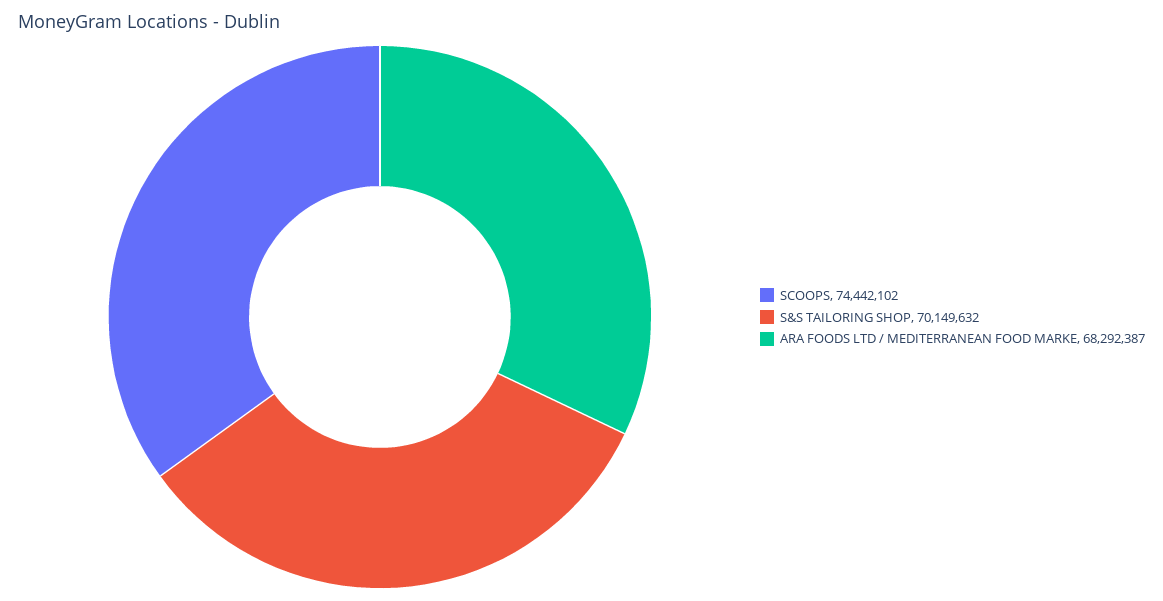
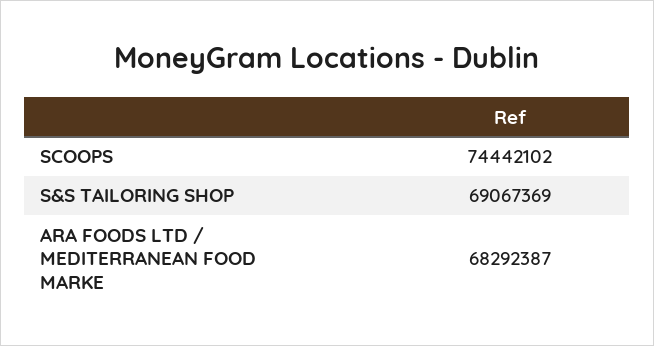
  {
    "SCOOPS": 74442102,
-   "S&S TAILORING SHOP": 70149632,
+   "S&S TAILORING SHOP": 69067369,
    "ARA FOODS LTD / MEDITERRANEAN FOOD MARKE": 68292387
  }

